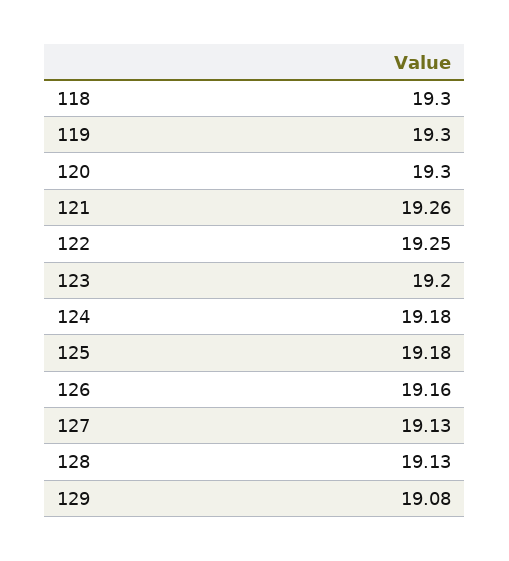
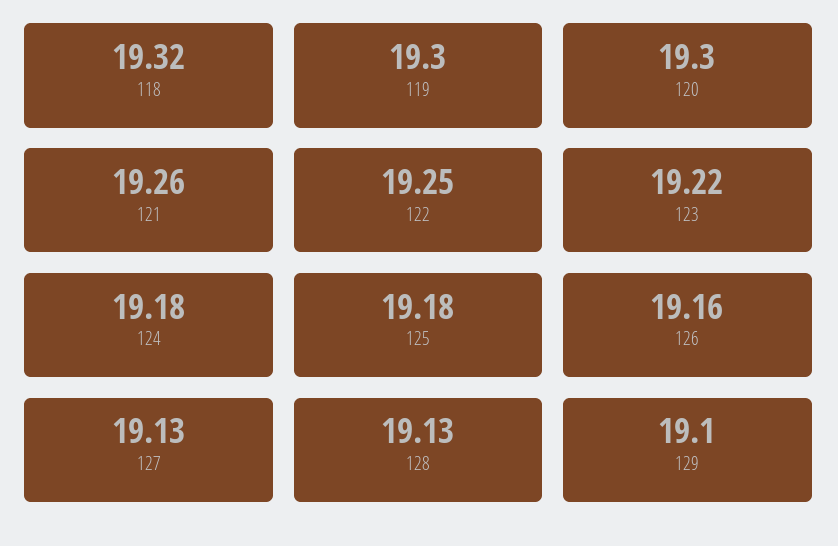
  {
-   "118": 19.3,
+   "118": 19.32,
    "119": 19.3,
    "120": 19.3,
    "121": 19.26,
    "122": 19.25,
-   "123": 19.2,
+   "123": 19.22,
    "124": 19.18,
    "125": 19.18,
    "126": 19.16,
    "127": 19.13,
    "128": 19.13,
-   "129": 19.08
+   "129": 19.1
  }

